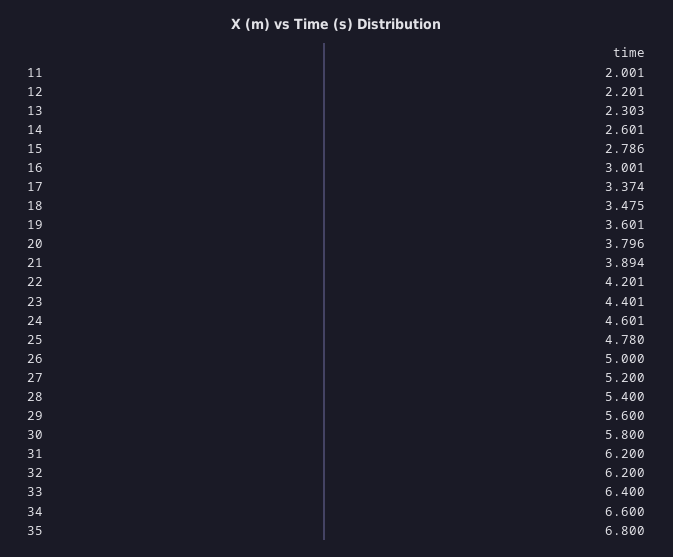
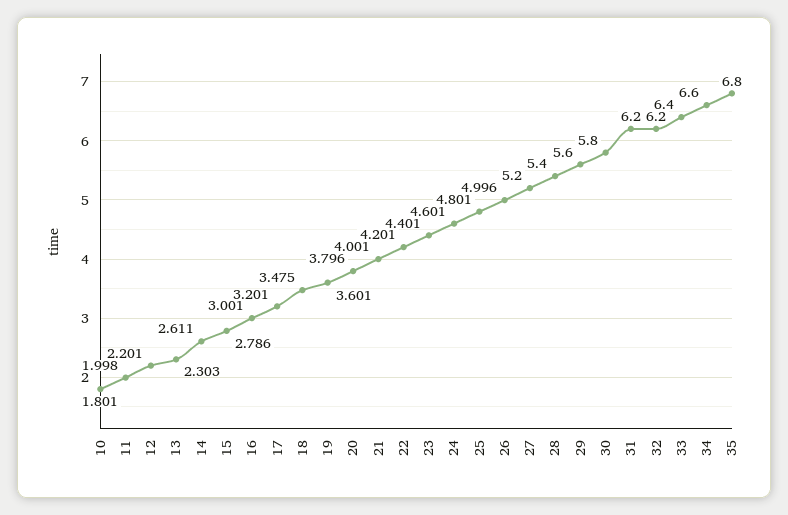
  {
-   "11": 2.001,
+   "11": 1.998,
    "12": 2.201,
    "13": 2.303,
-   "14": 2.601,
+   "14": 2.611,
    "15": 2.786,
    "16": 3.001,
-   "17": 3.374,
+   "17": 3.201,
    "18": 3.475,
    "19": 3.601,
    "20": 3.796,
-   "21": 3.894,
+   "21": 4.001,
    "22": 4.201,
    "23": 4.401,
    "24": 4.601,
-   "25": 4.78,
+   "25": 4.801,
-   "26": 5,
+   "26": 4.996,
    "27": 5.2,
    "28": 5.4,
    "29": 5.6,
    "30": 5.8,
    "31": 6.2,
    "32": 6.2,
    "33": 6.4,
    "34": 6.6,
-   "35": 6.8
+   "35": 6.8,
+   "10": 1.801
  }

